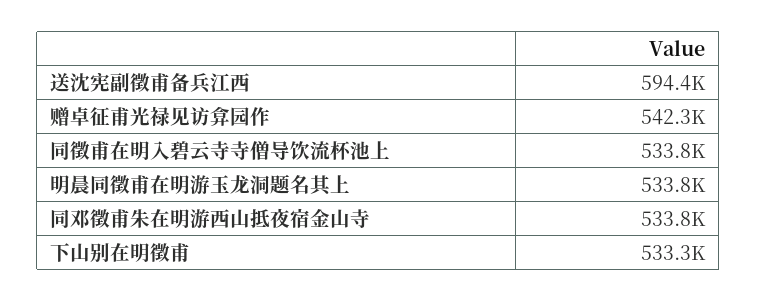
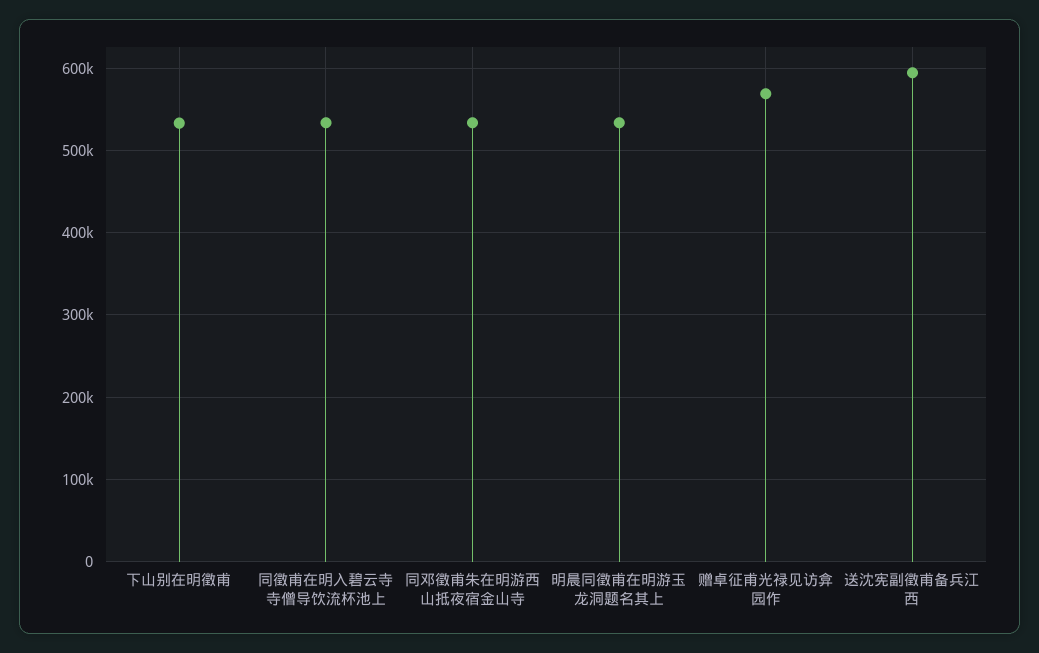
  {
    "送沈宪副徵甫备兵江西": 594400,
-   "赠卓征甫光禄见访弇园作": 542300,
+   "赠卓征甫光禄见访弇园作": 570000,
    "同徵甫在明入碧云寺寺僧导饮流杯池上": 533800,
    "明晨同徵甫在明游玉龙洞题名其上": 533800,
    "同邓徵甫朱在明游西山抵夜宿金山寺": 533800,
    "下山别在明徵甫": 533300
  }

